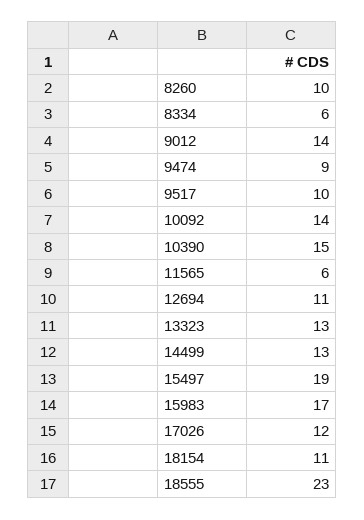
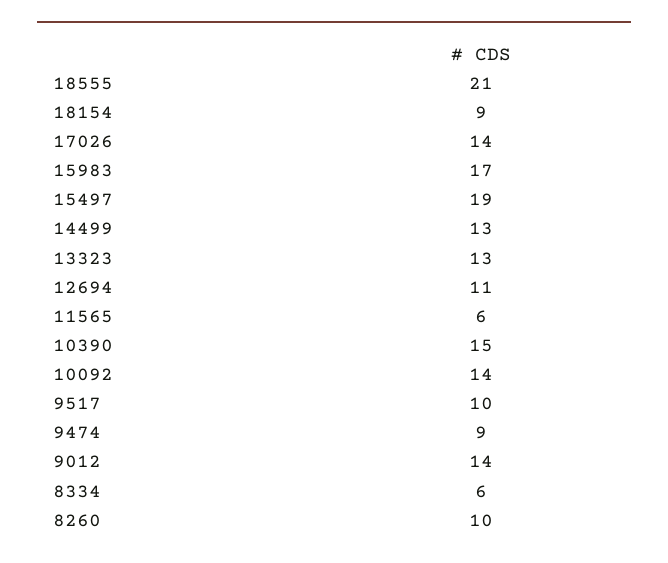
  {
    "8260": 10,
    "8334": 6,
    "9012": 14,
    "9474": 9,
    "9517": 10,
    "10092": 14,
    "10390": 15,
    "11565": 6,
    "12694": 11,
    "13323": 13,
    "14499": 13,
    "15497": 19,
    "15983": 17,
-   "17026": 12,
+   "17026": 14,
-   "18154": 11,
+   "18154": 9,
-   "18555": 23
+   "18555": 21
  }

